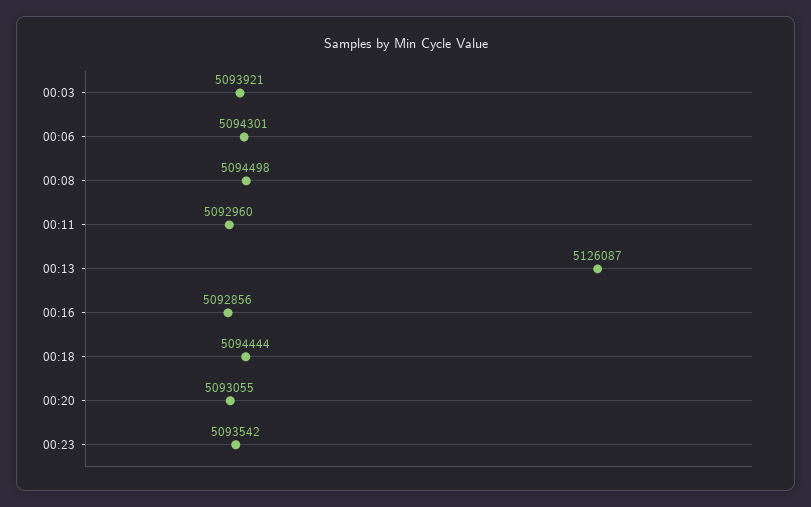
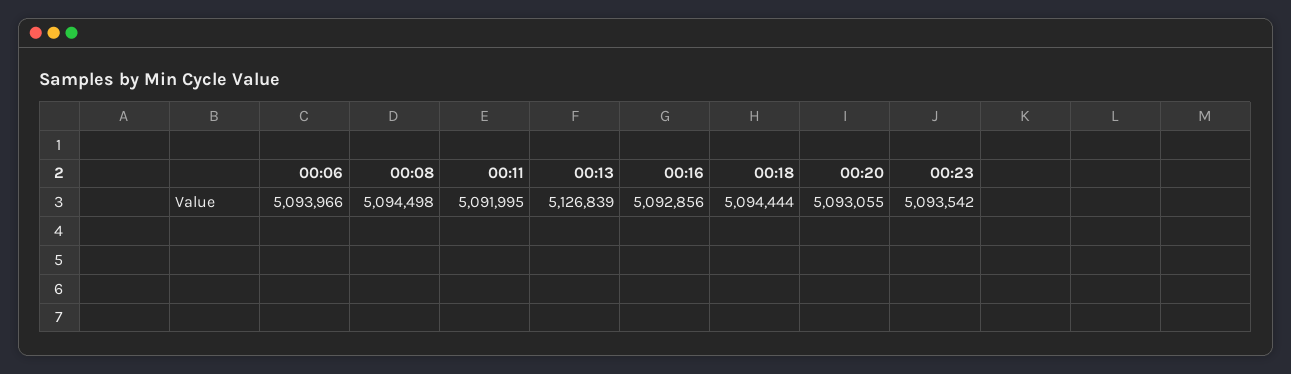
  {
-   "00:03": 5093921,
-   "00:06": 5094301,
+   "00:06": 5093966,
    "00:08": 5094498,
-   "00:11": 5092960,
+   "00:11": 5091995,
-   "00:13": 5126087,
+   "00:13": 5126839,
    "00:16": 5092856,
    "00:18": 5094444,
    "00:20": 5093055,
    "00:23": 5093542
  }

